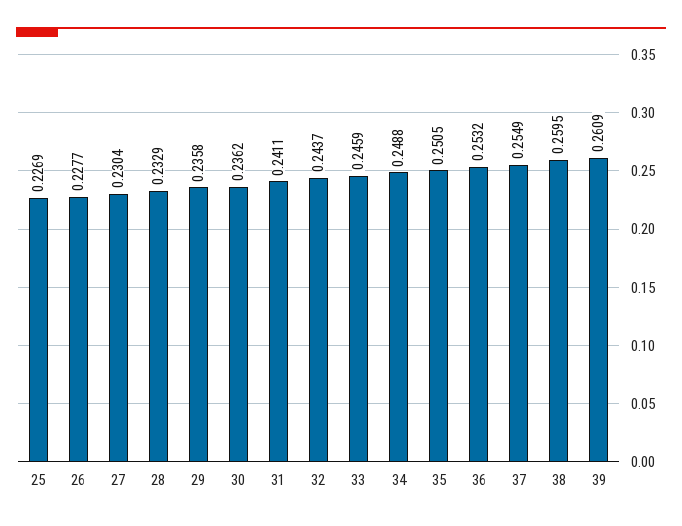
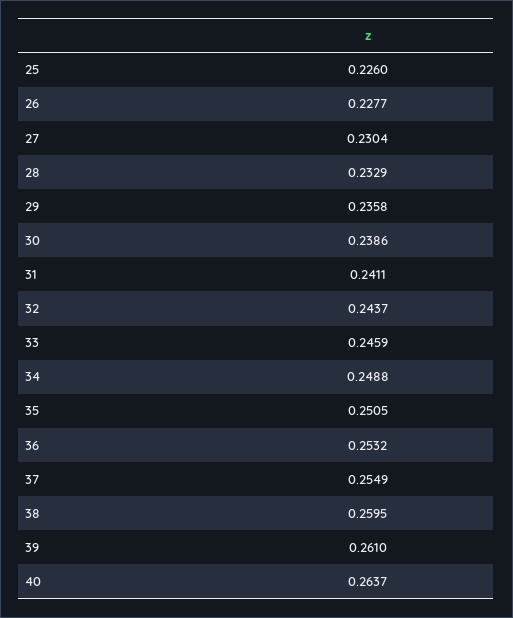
  {
-   "25": 0.2269,
+   "25": 0.226,
    "26": 0.2277,
    "27": 0.2304,
    "28": 0.2329,
    "29": 0.2358,
-   "30": 0.2362,
+   "30": 0.2386,
    "31": 0.2411,
    "32": 0.2437,
    "33": 0.2459,
    "34": 0.2488,
    "35": 0.2505,
    "36": 0.2532,
    "37": 0.2549,
    "38": 0.2595,
-   "39": 0.2609
+   "39": 0.261,
+   "40": 0.2637
  }

